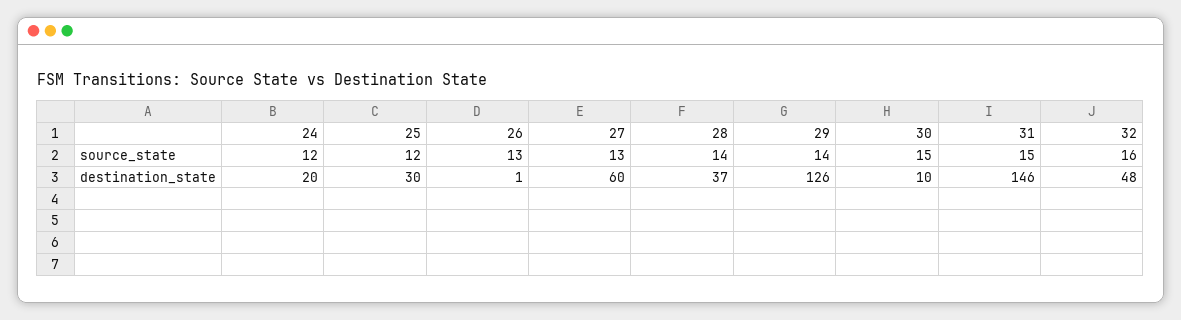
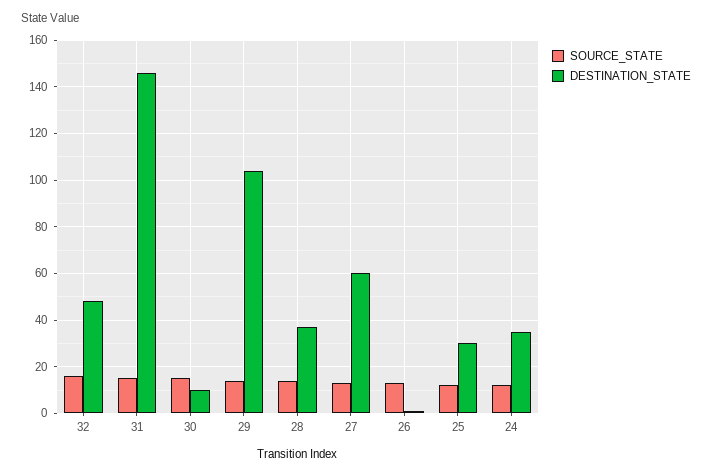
  {
    "source_state": {
      "24": 12,
      "25": 12,
      "26": 13,
      "27": 13,
      "28": 14,
      "29": 14,
      "30": 15,
      "31": 15,
      "32": 16
    },
    "destination_state": {
-     "24": 20,
+     "24": 35,
      "25": 30,
      "26": 1,
      "27": 60,
      "28": 37,
-     "29": 126,
+     "29": 105,
      "30": 10,
      "31": 146,
      "32": 48
    }
  }

